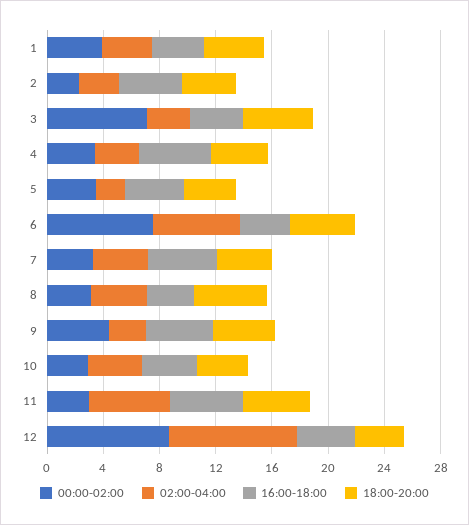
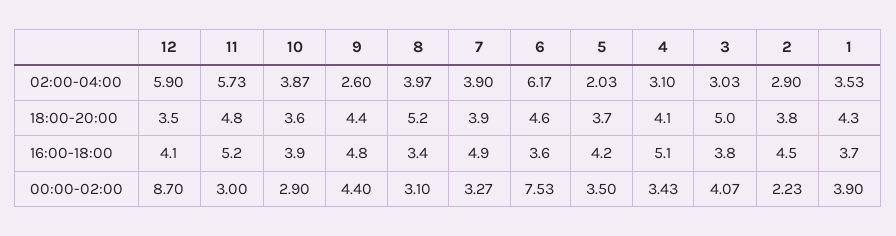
  {
    "00:00-02:00": {
      "1": 3.9,
      "2": 2.23,
-     "3": 7,
+     "3": 4.07,
      "4": 3.43,
      "5": 3.5,
      "6": 7.53,
      "7": 3.27,
      "8": 3.1,
      "9": 4.4,
      "10": 2.9,
      "11": 3,
      "12": 8.7
    },
    "02:00-04:00": {
      "1": 3.53,
      "2": 2.9,
      "3": 3.03,
      "4": 3.1,
      "5": 2.03,
      "6": 6.17,
      "7": 3.9,
      "8": 3.97,
      "9": 2.6,
      "10": 3.87,
      "11": 5.73,
-     "12": 9
+     "12": 5.9
    },
    "16:00-18:00": {
      "1": 3.7,
      "2": 4.5,
      "3": 3.8,
      "4": 5.1,
      "5": 4.2,
      "6": 3.6,
      "7": 4.9,
      "8": 3.4,
      "9": 4.8,
      "10": 3.9,
      "11": 5.2,
      "12": 4.1
    },
    "18:00-20:00": {
      "1": 4.3,
      "2": 3.8,
      "3": 5,
      "4": 4.1,
      "5": 3.7,
      "6": 4.6,
      "7": 3.9,
      "8": 5.2,
      "9": 4.4,
      "10": 3.6,
      "11": 4.8,
      "12": 3.5
    }
  }

